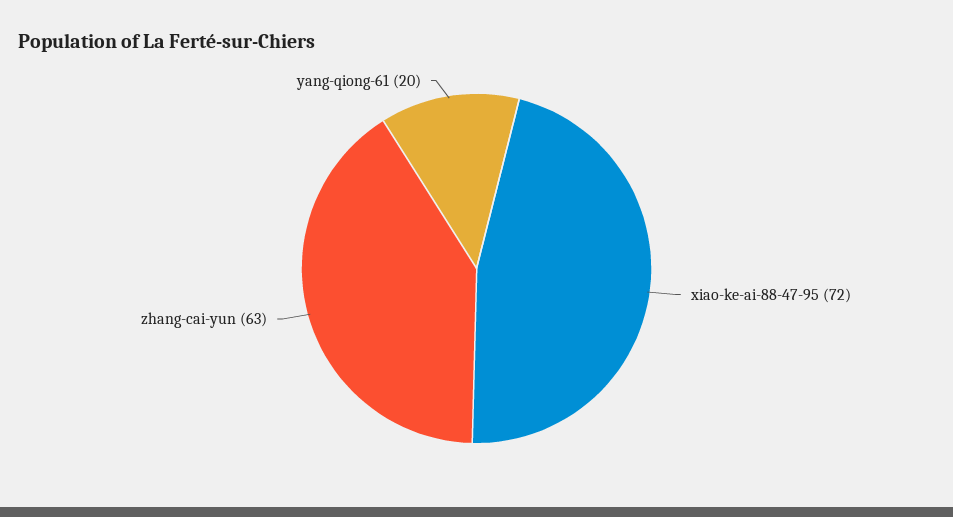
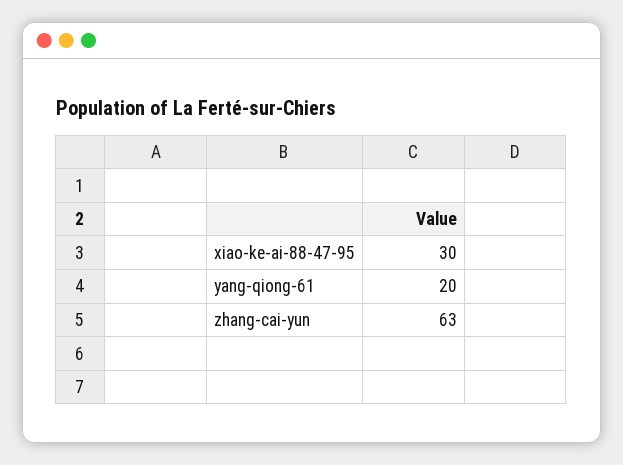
  {
-   "xiao-ke-ai-88-47-95": 72,
+   "xiao-ke-ai-88-47-95": 30,
    "zhang-cai-yun": 63,
    "yang-qiong-61": 20
  }

